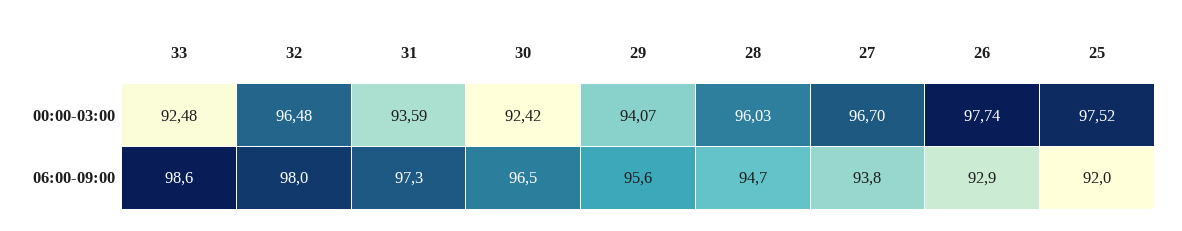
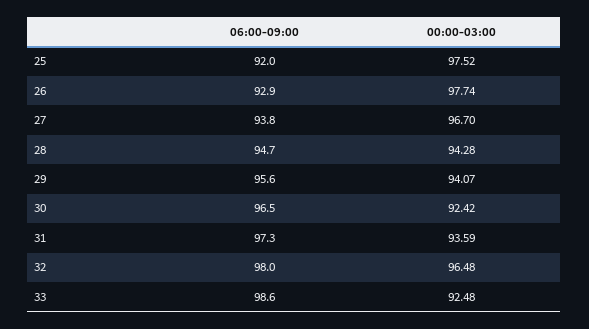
  {
    "33": {
      "00:00-03:00": 92.48,
      "06:00-09:00": 98.6
    },
    "32": {
      "00:00-03:00": 96.48,
      "06:00-09:00": 98
    },
    "31": {
      "00:00-03:00": 93.59,
      "06:00-09:00": 97.3
    },
    "30": {
      "00:00-03:00": 92.42,
      "06:00-09:00": 96.5
    },
    "29": {
      "00:00-03:00": 94.07,
      "06:00-09:00": 95.6
    },
    "28": {
-     "00:00-03:00": 96.03,
+     "00:00-03:00": 94.28,
      "06:00-09:00": 94.7
    },
    "27": {
      "00:00-03:00": 96.7,
      "06:00-09:00": 93.8
    },
    "26": {
      "00:00-03:00": 97.74,
      "06:00-09:00": 92.9
    },
    "25": {
      "00:00-03:00": 97.52,
      "06:00-09:00": 92
    }
  }

